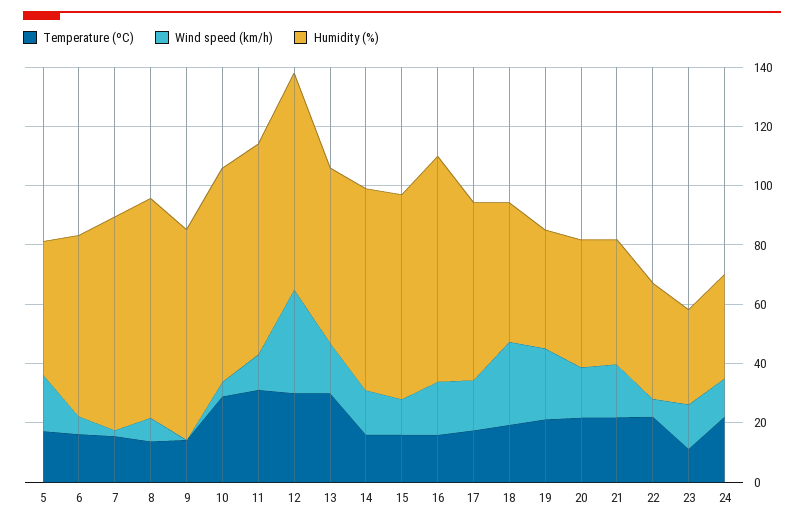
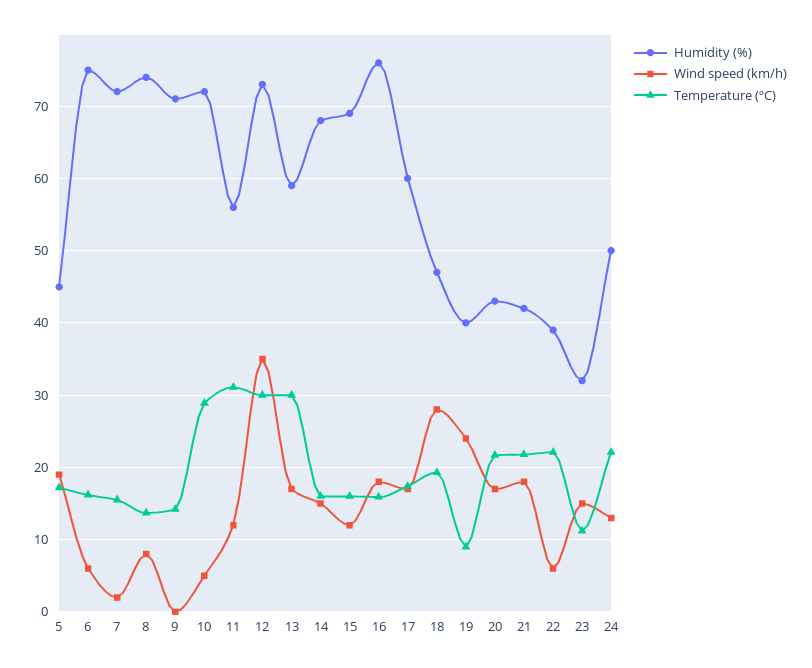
  {
    "Temperature (ºC)": {
      "5": 17,
      "6": 16,
      "7": 16,
      "8": 14,
      "9": 14,
      "10": 29,
      "11": 31,
      "12": 30,
      "13": 30,
      "14": 16,
      "15": 16,
      "16": 16,
      "17": 17,
      "18": 19,
-     "19": 20,
+     "19": 9,
      "20": 22,
      "21": 22,
      "22": 22,
      "23": 11,
      "24": 22
    },
    "Wind speed (km/h)": {
      "5": 19,
      "6": 6,
      "7": 2,
      "8": 8,
      "9": 0,
      "10": 5,
      "11": 12,
      "12": 35,
      "13": 17,
      "14": 15,
      "15": 12,
      "16": 18,
      "17": 17,
      "18": 28,
      "19": 24,
      "20": 17,
      "21": 18,
      "22": 6,
      "23": 15,
      "24": 13
    },
    "Humidity (%)": {
      "5": 45,
-     "6": 60,
+     "6": 75,
      "7": 72,
      "8": 74,
      "9": 71,
      "10": 72,
-     "11": 70,
+     "11": 56,
      "12": 73,
      "13": 59,
      "14": 68,
      "15": 69,
      "16": 76,
      "17": 60,
      "18": 47,
      "19": 40,
      "20": 43,
      "21": 42,
      "22": 39,
      "23": 32,
-     "24": 35
+     "24": 50
    }
  }

